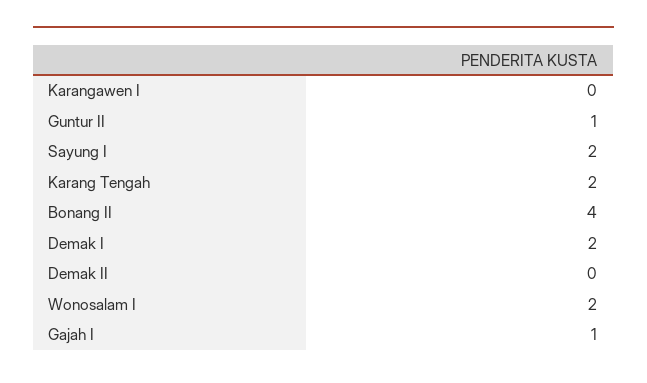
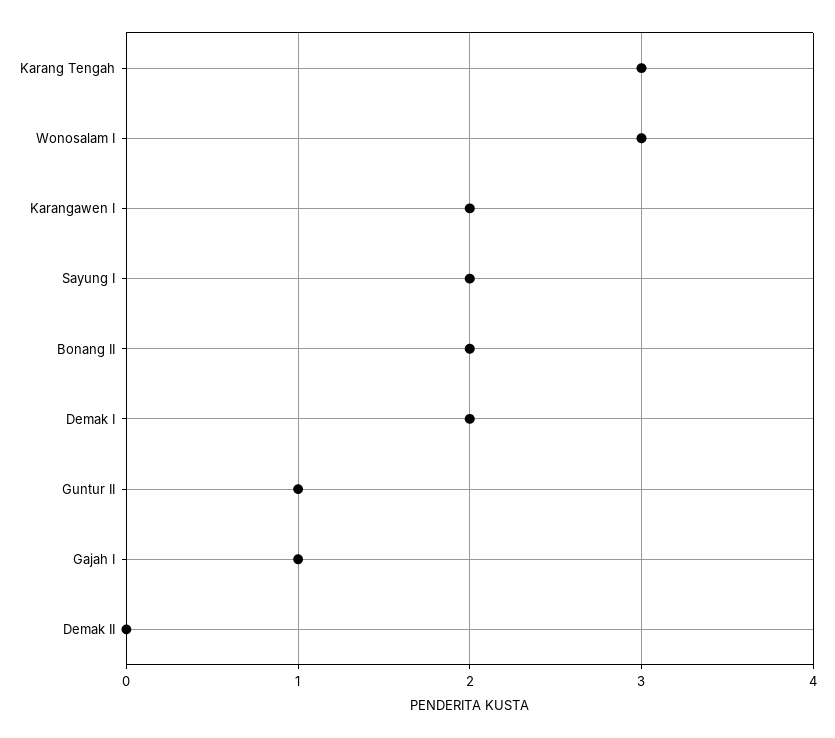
  {
-   "Karangawen I": 0,
+   "Karangawen I": 2,
    "Guntur II": 1,
    "Sayung I": 2,
-   "Karang Tengah": 2,
+   "Karang Tengah": 3,
-   "Bonang II": 4,
+   "Bonang II": 2,
    "Demak I": 2,
    "Demak II": 0,
-   "Wonosalam I": 2,
+   "Wonosalam I": 3,
    "Gajah I": 1
  }

